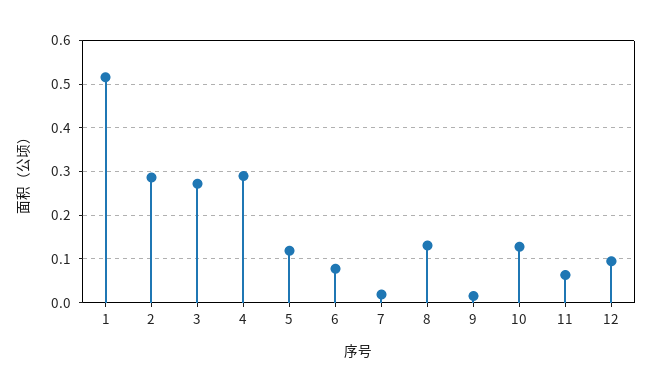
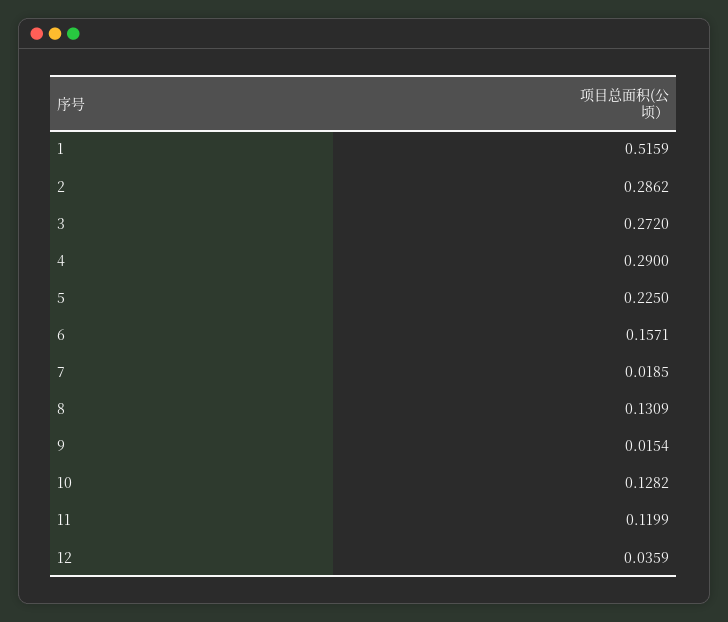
  {
    "1": 0.5159,
    "2": 0.2862,
    "3": 0.272,
    "4": 0.29,
-   "5": 0.12,
+   "5": 0.225,
-   "6": 0.08,
+   "6": 0.1571,
    "7": 0.0185,
    "8": 0.1309,
    "9": 0.0154,
    "10": 0.1282,
-   "11": 0.06,
+   "11": 0.1199,
-   "12": 0.1
+   "12": 0.0359
  }

